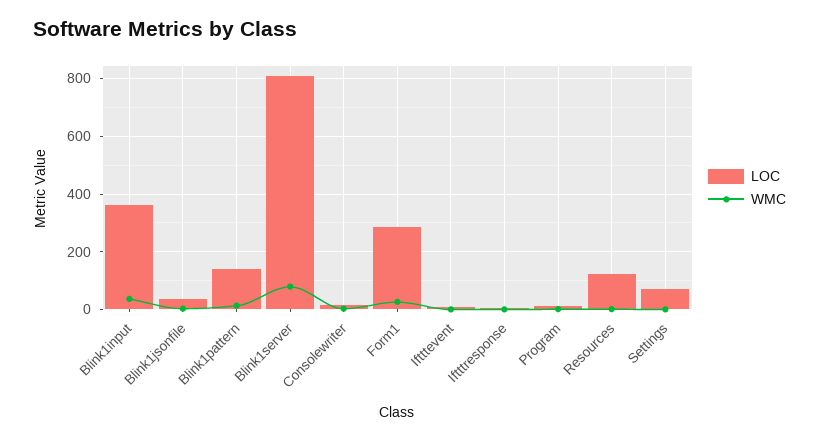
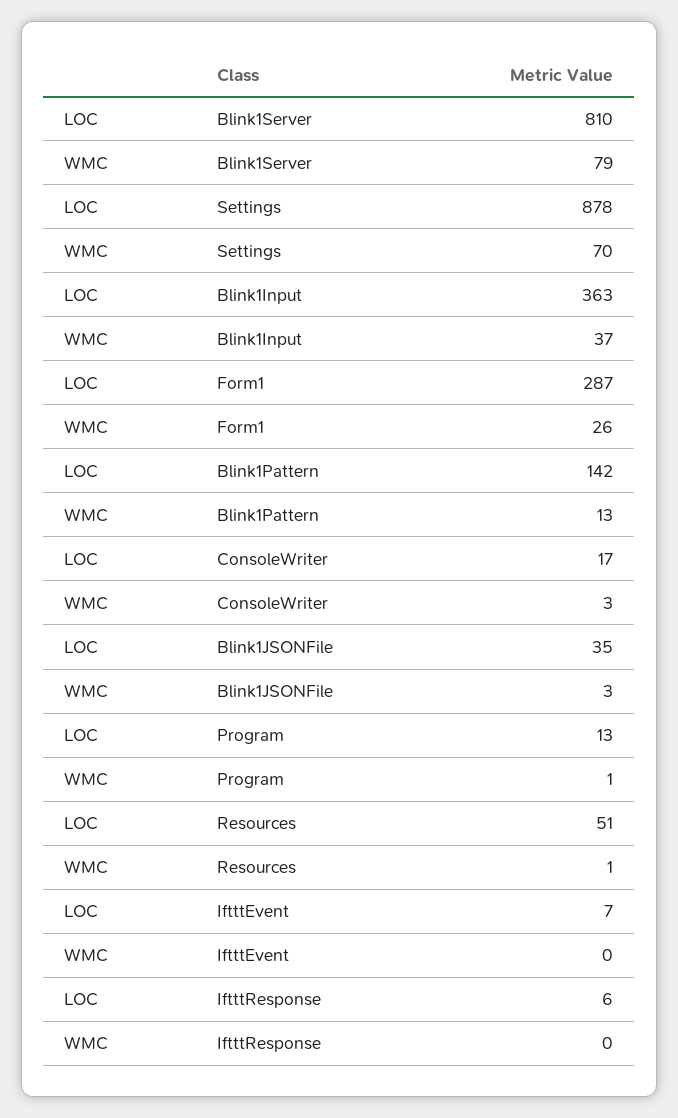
  {
    "LOC": {
      "Blink1input": 363,
      "Blink1jsonfile": 35,
      "Blink1pattern": 142,
      "Blink1server": 810,
      "Consolewriter": 17,
      "Form1": 287,
      "Iftttevent": 7,
      "Iftttresponse": 6,
      "Program": 13,
-     "Resources": 125,
+     "Resources": 51,
-     "Settings": 75
+     "Settings": 878
    },
    "WMC": {
      "Blink1input": 37,
      "Blink1jsonfile": 3,
      "Blink1pattern": 13,
      "Blink1server": 79,
      "Consolewriter": 3,
      "Form1": 26,
      "Iftttevent": 0,
      "Iftttresponse": 0,
      "Program": 1,
      "Resources": 1,
-     "Settings": 0
+     "Settings": 70
    }
  }

